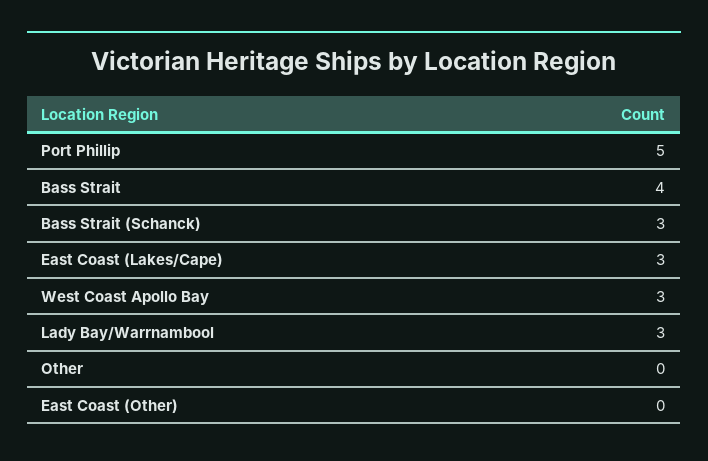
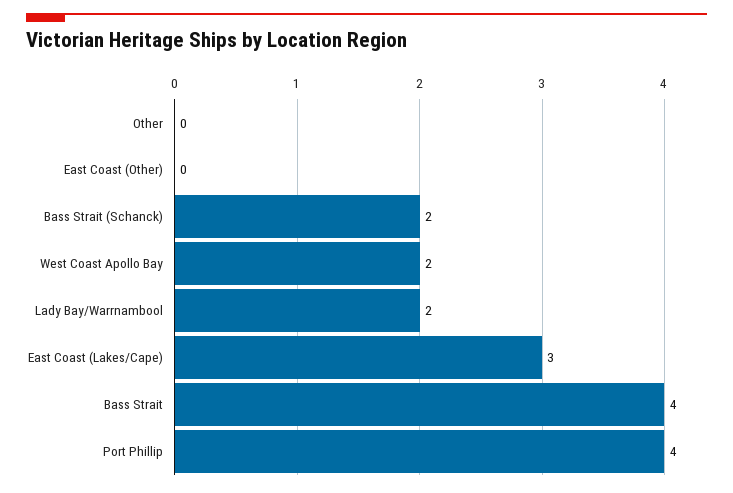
  {
-   "Port Phillip": 5,
+   "Port Phillip": 4,
    "Bass Strait": 4,
-   "Bass Strait (Schanck)": 3,
+   "Bass Strait (Schanck)": 2,
    "East Coast (Lakes/Cape)": 3,
-   "West Coast Apollo Bay": 3,
+   "West Coast Apollo Bay": 2,
-   "Lady Bay/Warrnambool": 3,
+   "Lady Bay/Warrnambool": 2,
    "Other": 0,
    "East Coast (Other)": 0
  }

